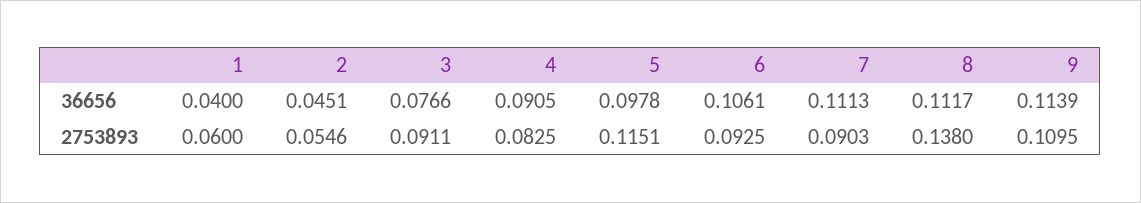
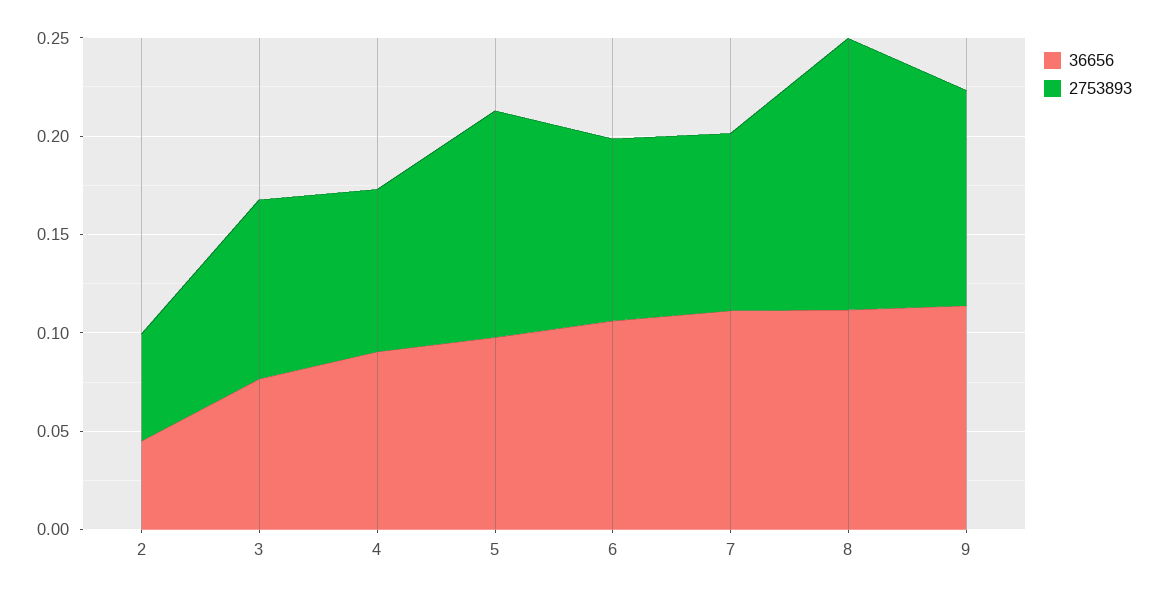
  {
    "36656": {
-     "1": 0.04,
      "2": 0.0451,
      "3": 0.0766,
      "4": 0.0905,
      "5": 0.0978,
      "6": 0.1061,
      "7": 0.1113,
      "8": 0.1117,
      "9": 0.1139
    },
    "2753893": {
-     "1": 0.06,
      "2": 0.0546,
      "3": 0.0911,
      "4": 0.0825,
      "5": 0.1151,
      "6": 0.0925,
      "7": 0.0903,
      "8": 0.138,
      "9": 0.1095
    }
  }

